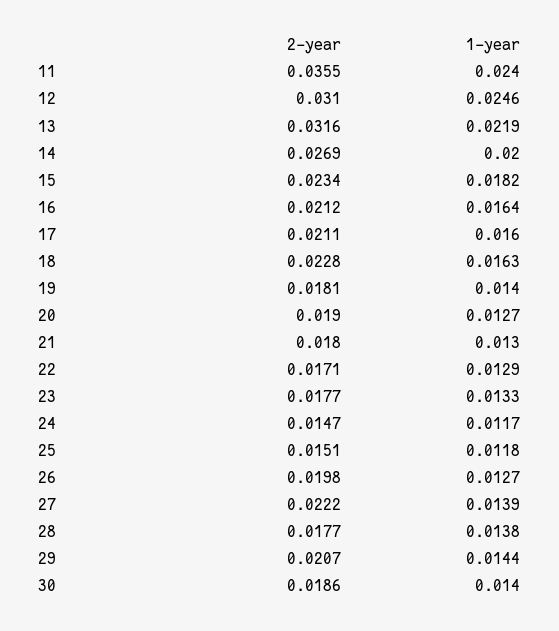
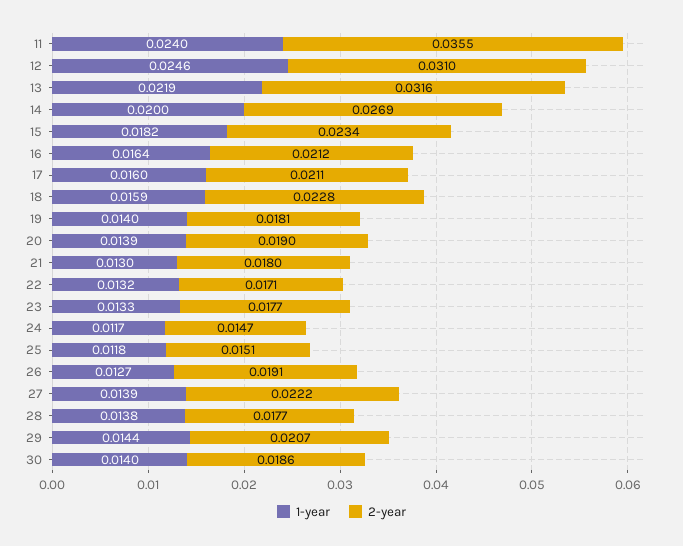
  {
    "2-year": {
      "11": 0.0355,
      "12": 0.031,
      "13": 0.0316,
      "14": 0.0269,
      "15": 0.0234,
      "16": 0.0212,
      "17": 0.0211,
      "18": 0.0228,
      "19": 0.0181,
      "20": 0.019,
      "21": 0.018,
      "22": 0.0171,
      "23": 0.0177,
      "24": 0.0147,
      "25": 0.0151,
-     "26": 0.0198,
+     "26": 0.0191,
      "27": 0.0222,
      "28": 0.0177,
      "29": 0.0207,
      "30": 0.0186
    },
    "1-year": {
      "11": 0.024,
      "12": 0.0246,
      "13": 0.0219,
      "14": 0.02,
      "15": 0.0182,
      "16": 0.0164,
      "17": 0.016,
-     "18": 0.0163,
+     "18": 0.0159,
      "19": 0.014,
-     "20": 0.0127,
+     "20": 0.0139,
      "21": 0.013,
-     "22": 0.0129,
+     "22": 0.0132,
      "23": 0.0133,
      "24": 0.0117,
      "25": 0.0118,
      "26": 0.0127,
      "27": 0.0139,
      "28": 0.0138,
      "29": 0.0144,
      "30": 0.014
    }
  }

